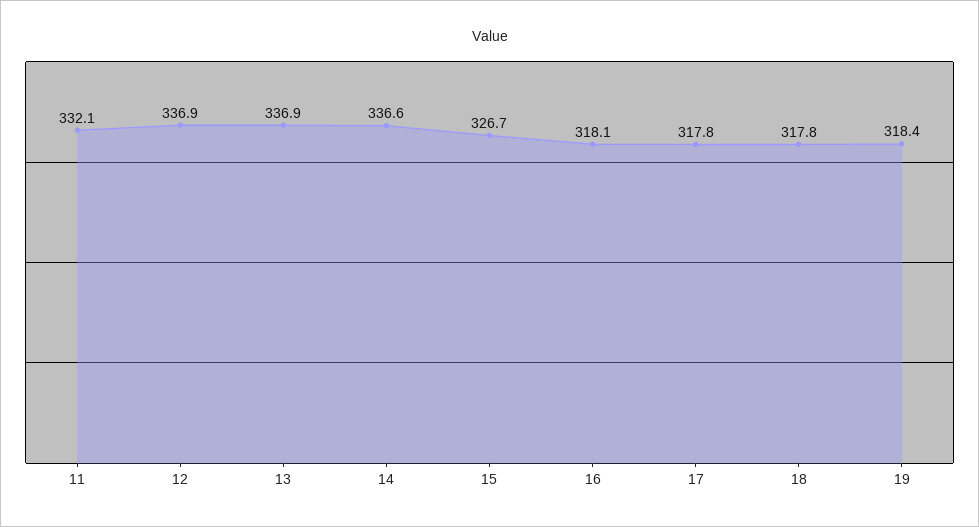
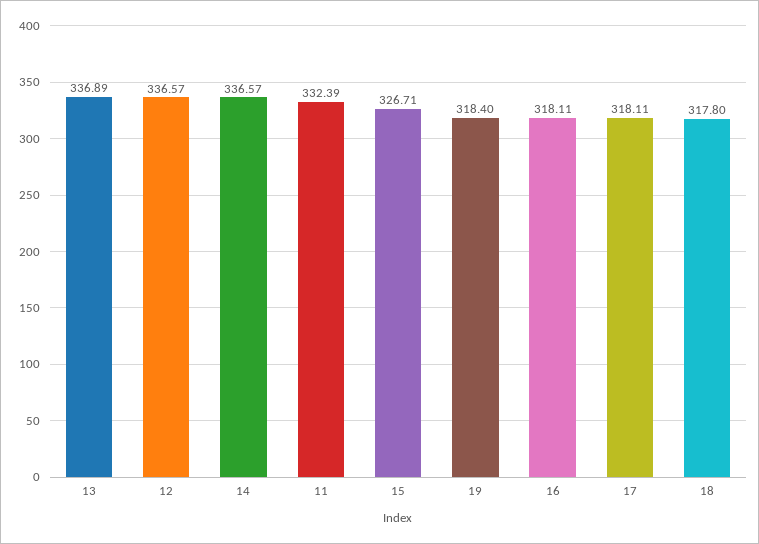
  {
-   "11": 332.1,
+   "11": 332.39,
-   "12": 336.9,
+   "12": 336.57,
    "13": 336.89,
    "14": 336.57,
    "15": 326.71,
    "16": 318.11,
-   "17": 317.8,
+   "17": 318.11,
    "18": 317.8,
    "19": 318.4
  }

